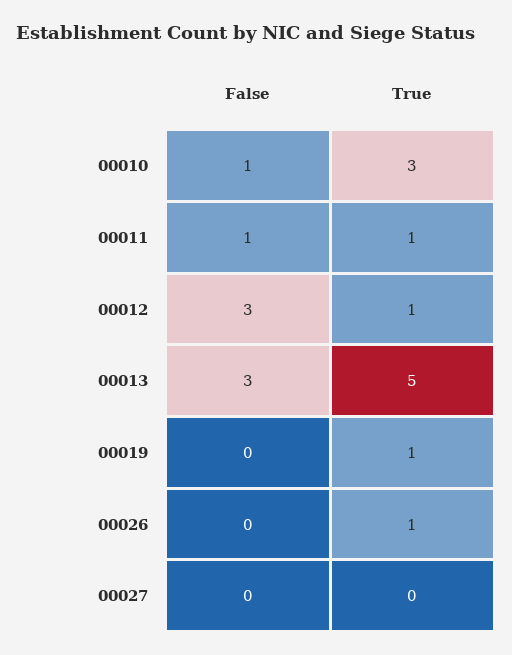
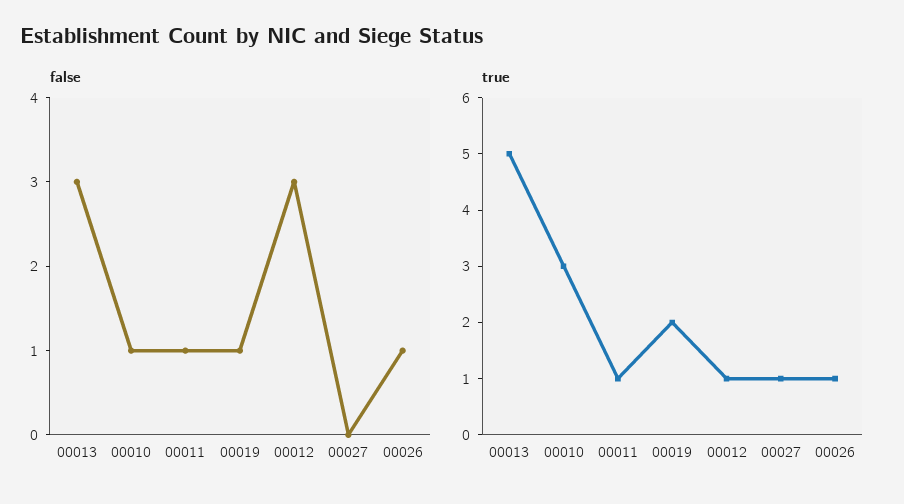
  {
    "False": {
      "00010": 1,
      "00011": 1,
      "00012": 3,
      "00013": 3,
-     "00019": 0,
+     "00019": 1,
-     "00026": 0,
+     "00026": 1,
      "00027": 0
    },
    "True": {
      "00010": 3,
      "00011": 1,
      "00012": 1,
      "00013": 5,
-     "00019": 1,
+     "00019": 2,
      "00026": 1,
-     "00027": 0
+     "00027": 1
    }
  }

